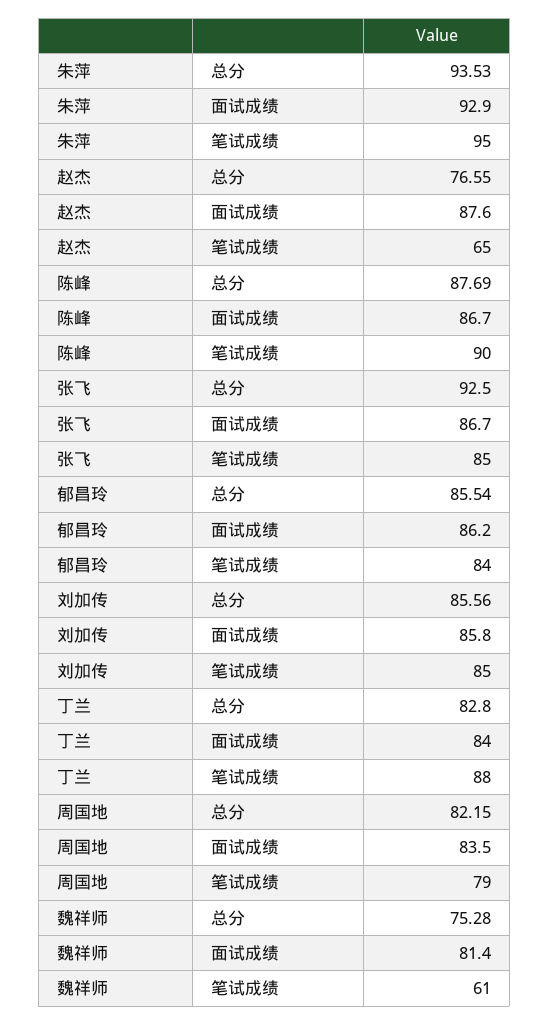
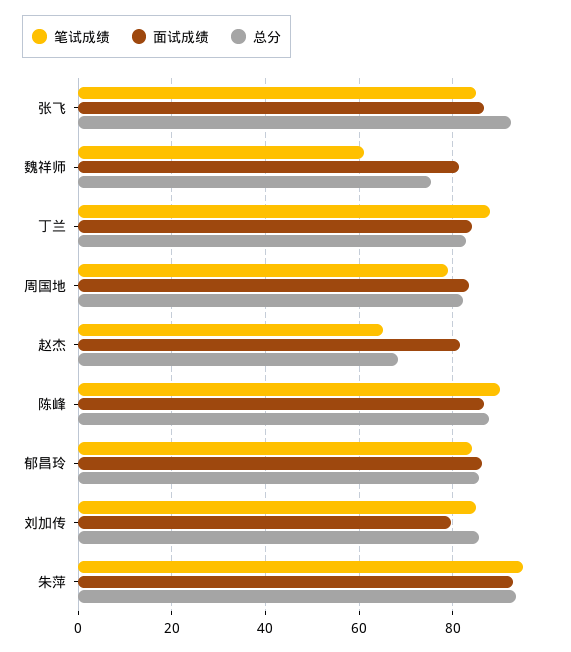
  {
    "总分": {
      "朱萍": 93.53,
-     "赵杰": 76.55,
+     "赵杰": 68,
      "陈峰": 87.69,
      "张飞": 92.5,
      "郁昌玲": 85.54,
      "刘加传": 85.56,
      "丁兰": 82.8,
      "周国地": 82.15,
      "魏祥师": 75.28
    },
    "面试成绩": {
      "朱萍": 92.9,
-     "赵杰": 87.6,
+     "赵杰": 82,
      "陈峰": 86.7,
      "张飞": 86.7,
      "郁昌玲": 86.2,
-     "刘加传": 85.8,
+     "刘加传": 80,
      "丁兰": 84,
      "周国地": 83.5,
      "魏祥师": 81.4
    },
    "笔试成绩": {
      "朱萍": 95,
      "赵杰": 65,
      "陈峰": 90,
      "张飞": 85,
      "郁昌玲": 84,
      "刘加传": 85,
      "丁兰": 88,
      "周国地": 79,
      "魏祥师": 61
    }
  }

